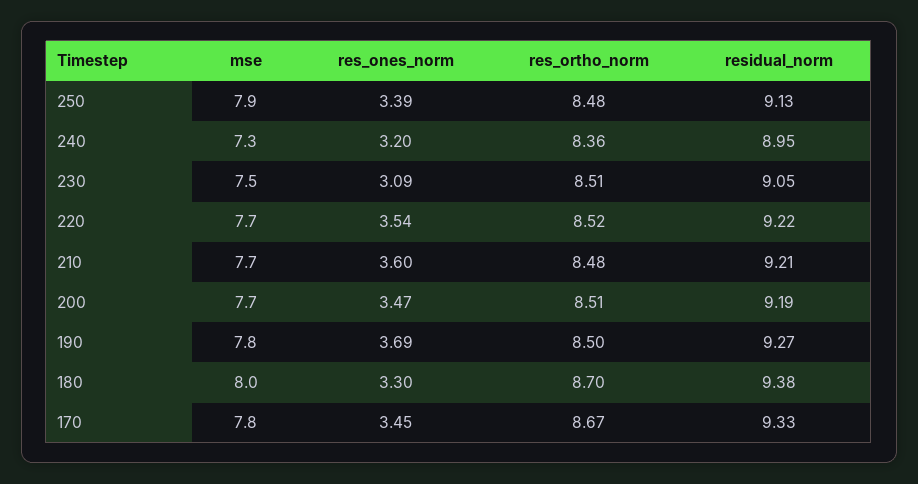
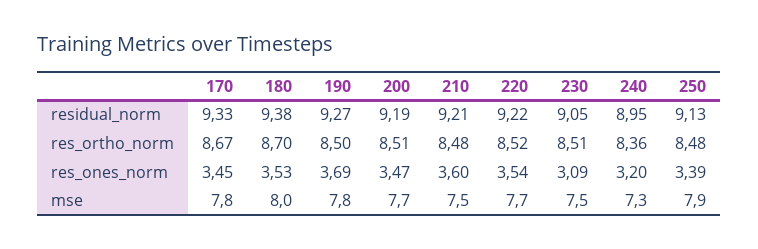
  {
    "mse": {
      "250": 7.9,
      "240": 7.3,
      "230": 7.5,
      "220": 7.7,
-     "210": 7.7,
+     "210": 7.5,
      "200": 7.7,
      "190": 7.8,
      "180": 8,
      "170": 7.8
    },
    "res_ones_norm": {
      "250": 3.39,
      "240": 3.2,
      "230": 3.09,
      "220": 3.54,
      "210": 3.6,
      "200": 3.47,
      "190": 3.69,
-     "180": 3.3,
+     "180": 3.53,
      "170": 3.45
    },
    "res_ortho_norm": {
      "250": 8.48,
      "240": 8.36,
      "230": 8.51,
      "220": 8.52,
      "210": 8.48,
      "200": 8.51,
      "190": 8.5,
      "180": 8.7,
      "170": 8.67
    },
    "residual_norm": {
      "250": 9.13,
      "240": 8.95,
      "230": 9.05,
      "220": 9.22,
      "210": 9.21,
      "200": 9.19,
      "190": 9.27,
      "180": 9.38,
      "170": 9.33
    }
  }

